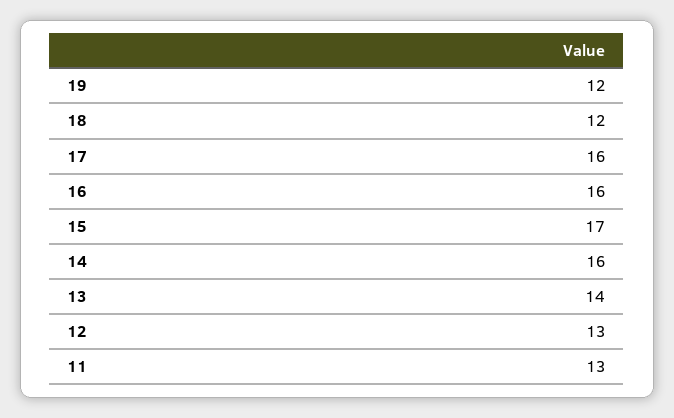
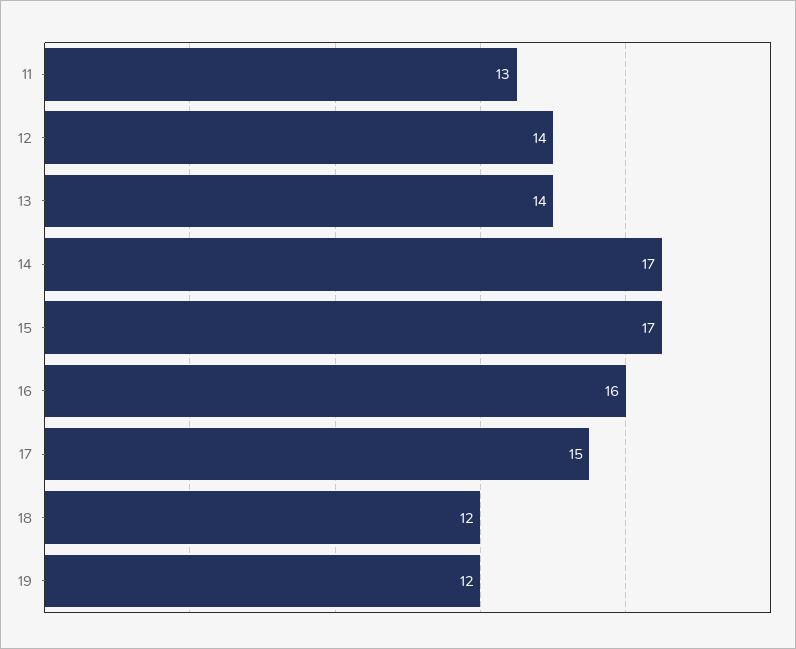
  {
    "19": 12,
    "18": 12,
-   "17": 16,
+   "17": 15,
    "16": 16,
    "15": 17,
-   "14": 16,
+   "14": 17,
    "13": 14,
-   "12": 13,
+   "12": 14,
    "11": 13
  }

